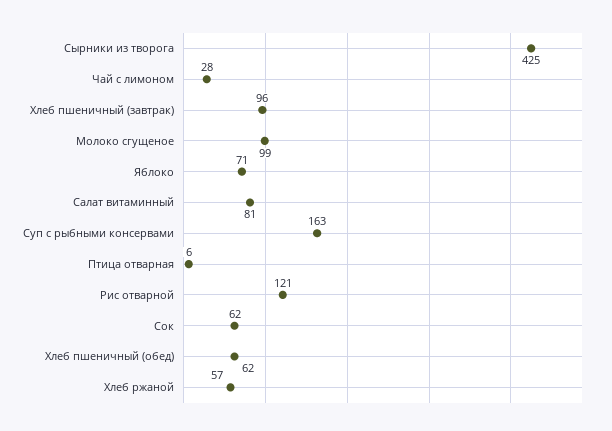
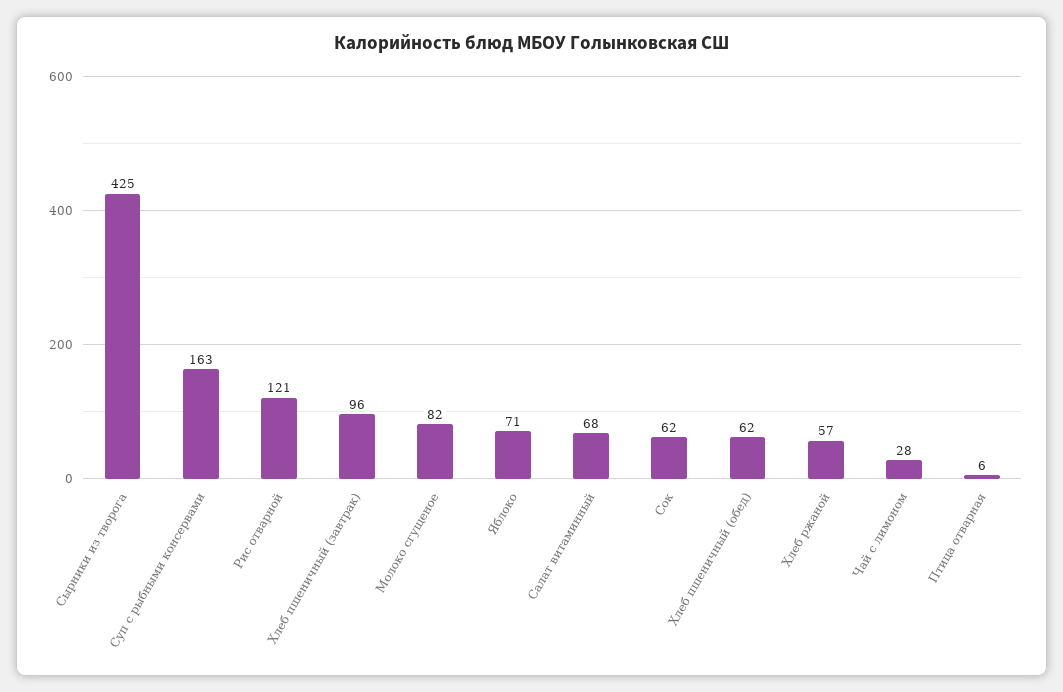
  {
    "Сырники из творога": 425,
    "Чай с лимоном": 28,
    "Хлеб пшеничный (завтрак)": 96,
-   "Молоко сгущеное": 99,
+   "Молоко сгущеное": 82,
    "Яблоко": 71,
-   "Салат витаминный": 81,
+   "Салат витаминный": 68,
    "Суп с рыбными консервами": 163,
    "Птица отварная": 6,
    "Рис отварной": 121,
    "Сок": 62,
    "Хлеб пшеничный (обед)": 62,
    "Хлеб ржаной": 57
  }

